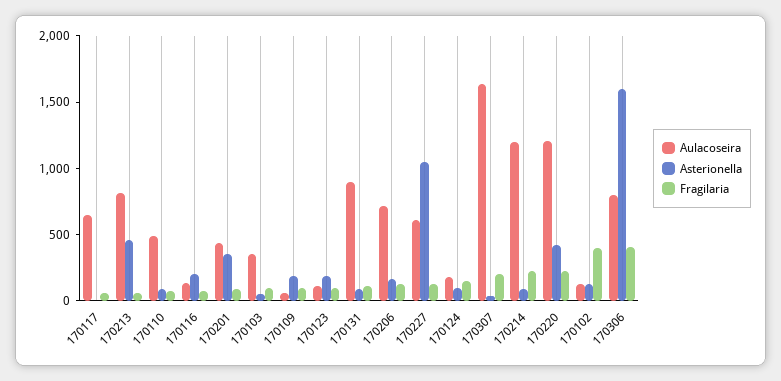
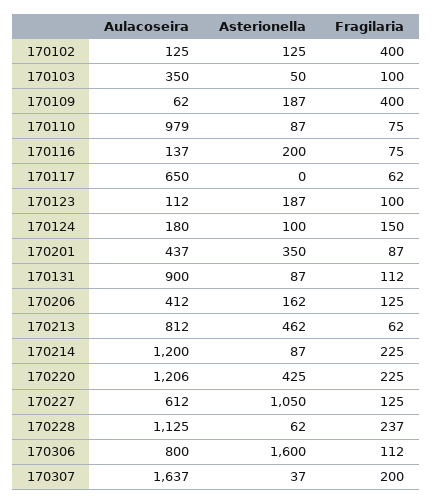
  {
    "Aulacoseira": {
      "170117": 650,
      "170213": 812,
-     "170110": 500,
+     "170110": 979,
      "170116": 137,
      "170201": 437,
      "170103": 350,
      "170109": 62,
      "170123": 112,
      "170131": 900,
-     "170206": 700,
+     "170206": 412,
      "170227": 612,
      "170124": 180,
      "170307": 1637,
      "170214": 1200,
      "170220": 1206,
      "170102": 125,
-     "170306": 800
+     "170306": 800,
+     "170228": 1125
    },
    "Asterionella": {
      "170117": 0,
      "170213": 462,
      "170110": 87,
      "170116": 200,
      "170201": 350,
      "170103": 50,
      "170109": 187,
      "170123": 187,
      "170131": 87,
      "170206": 162,
      "170227": 1050,
      "170124": 100,
      "170307": 37,
      "170214": 87,
      "170220": 425,
      "170102": 125,
-     "170306": 1600
+     "170306": 1600,
+     "170228": 62
    },
    "Fragilaria": {
      "170117": 62,
      "170213": 62,
      "170110": 75,
      "170116": 75,
      "170201": 87,
      "170103": 100,
-     "170109": 100,
+     "170109": 400,
      "170123": 100,
      "170131": 112,
      "170206": 125,
      "170227": 125,
      "170124": 150,
      "170307": 200,
      "170214": 225,
      "170220": 225,
      "170102": 400,
-     "170306": 400
+     "170306": 112,
+     "170228": 237
    }
  }

